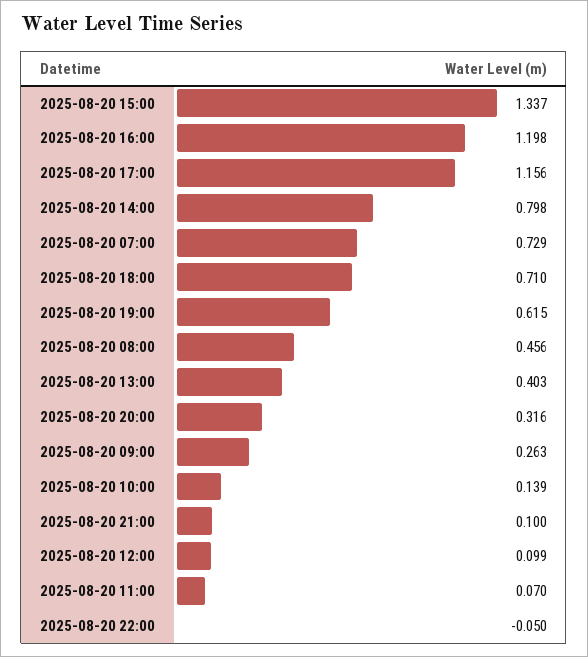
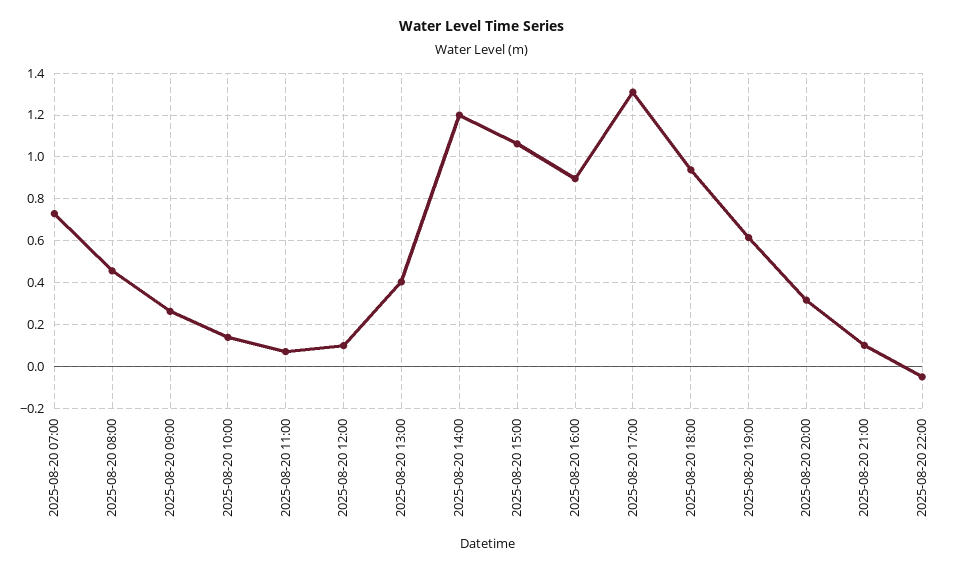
  {
-   "2025-08-20 15:00": 1.337,
+   "2025-08-20 15:00": 1.05,
-   "2025-08-20 16:00": 1.198,
+   "2025-08-20 16:00": 0.9,
-   "2025-08-20 17:00": 1.156,
+   "2025-08-20 17:00": 1.3,
-   "2025-08-20 14:00": 0.798,
+   "2025-08-20 14:00": 1.2,
    "2025-08-20 07:00": 0.729,
-   "2025-08-20 18:00": 0.71,
+   "2025-08-20 18:00": 0.95,
    "2025-08-20 19:00": 0.615,
    "2025-08-20 08:00": 0.456,
    "2025-08-20 13:00": 0.403,
    "2025-08-20 20:00": 0.316,
    "2025-08-20 09:00": 0.263,
    "2025-08-20 10:00": 0.139,
    "2025-08-20 21:00": 0.1,
    "2025-08-20 12:00": 0.099,
    "2025-08-20 11:00": 0.07,
    "2025-08-20 22:00": -0.05
  }

